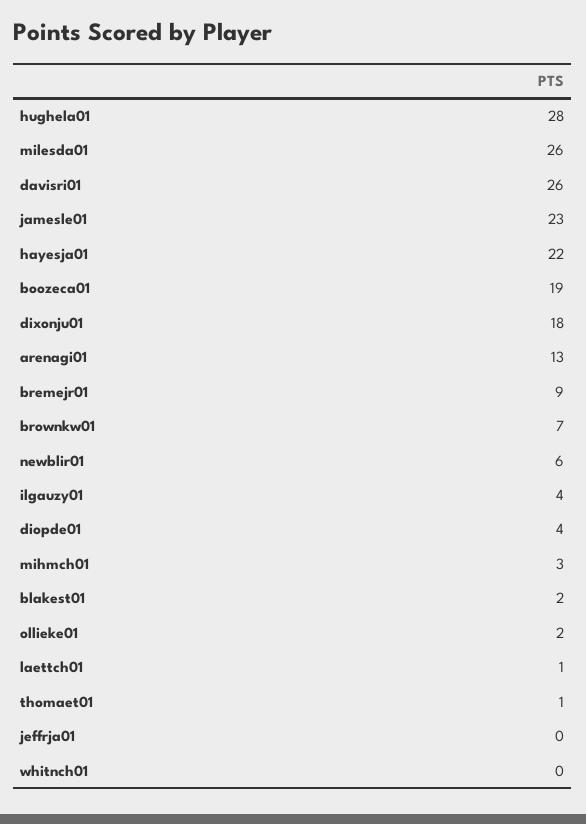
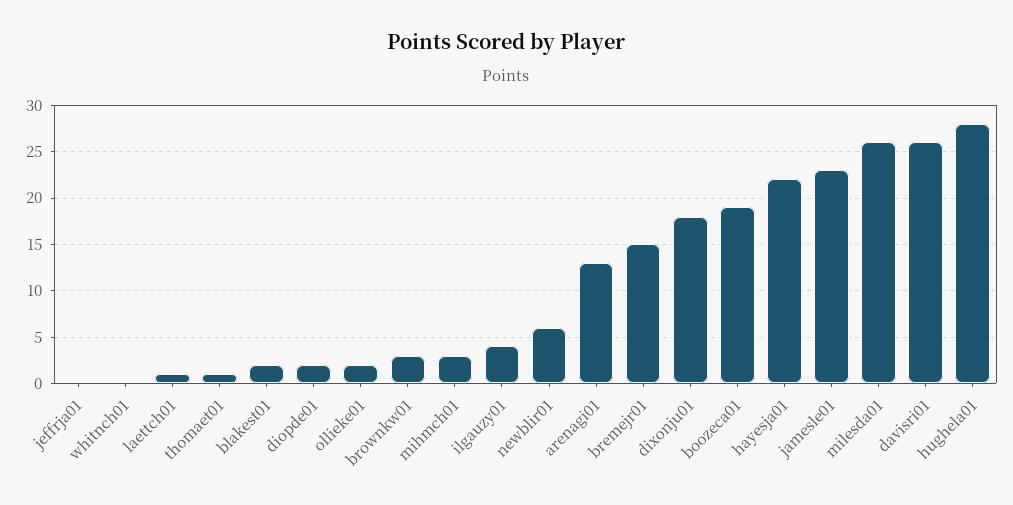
  {
    "hughela01": 28,
    "milesda01": 26,
    "davisri01": 26,
    "jamesle01": 23,
    "hayesja01": 22,
    "boozeca01": 19,
    "dixonju01": 18,
    "arenagi01": 13,
-   "bremejr01": 9,
+   "bremejr01": 15,
-   "brownkw01": 7,
+   "brownkw01": 3,
    "newblir01": 6,
    "ilgauzy01": 4,
-   "diopde01": 4,
+   "diopde01": 2,
    "mihmch01": 3,
    "blakest01": 2,
    "ollieke01": 2,
    "laettch01": 1,
    "thomaet01": 1,
    "jeffrja01": 0,
    "whitnch01": 0
  }

